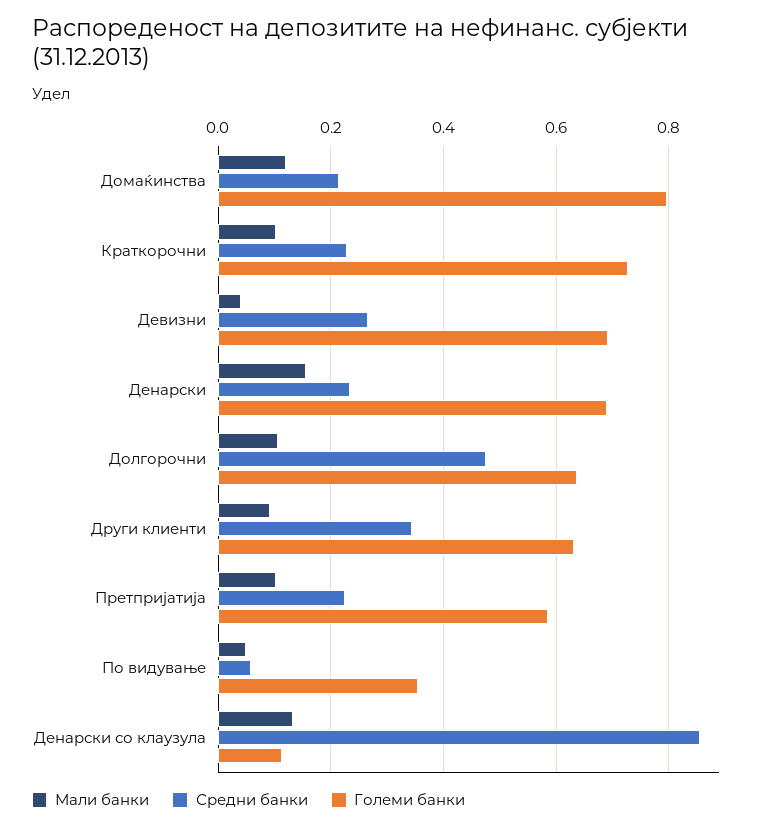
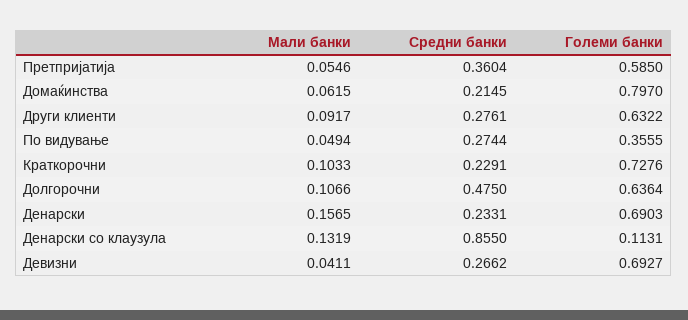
  {
    "Мали банки": {
-     "Домаќинства": 0.12,
+     "Домаќинства": 0.0615,
      "Краткорочни": 0.1033,
      "Девизни": 0.0411,
      "Денарски": 0.1565,
      "Долгорочни": 0.1066,
      "Други клиенти": 0.0917,
-     "Претпријатија": 0.1,
+     "Претпријатија": 0.0546,
      "По видување": 0.0494,
      "Денарски со клаузула": 0.1319
    },
    "Средни банки": {
      "Домаќинства": 0.2145,
      "Краткорочни": 0.2291,
      "Девизни": 0.2662,
      "Денарски": 0.2331,
      "Долгорочни": 0.475,
-     "Други клиенти": 0.34,
+     "Други клиенти": 0.2761,
-     "Претпријатија": 0.22,
+     "Претпријатија": 0.3604,
-     "По видување": 0.06,
+     "По видување": 0.2744,
      "Денарски со клаузула": 0.855
    },
    "Големи банки": {
      "Домаќинства": 0.797,
      "Краткорочни": 0.7276,
      "Девизни": 0.6927,
      "Денарски": 0.6903,
      "Долгорочни": 0.6364,
      "Други клиенти": 0.6322,
      "Претпријатија": 0.585,
      "По видување": 0.3555,
      "Денарски со клаузула": 0.1131
    }
  }

